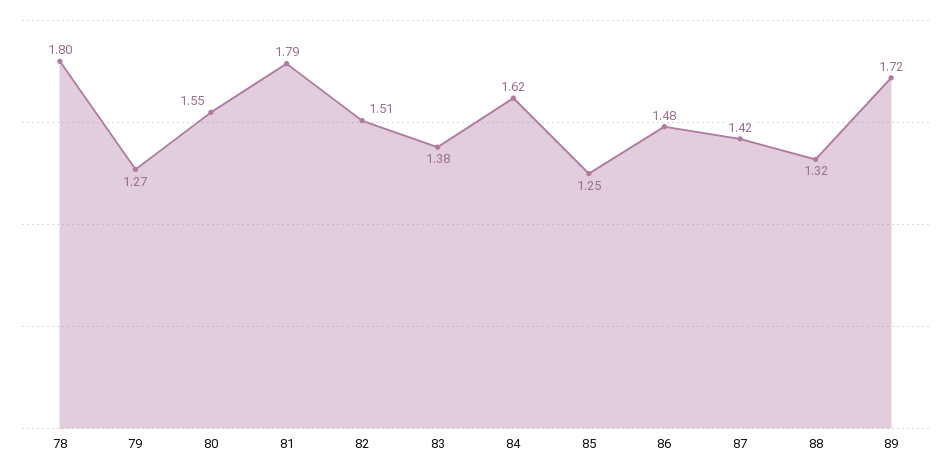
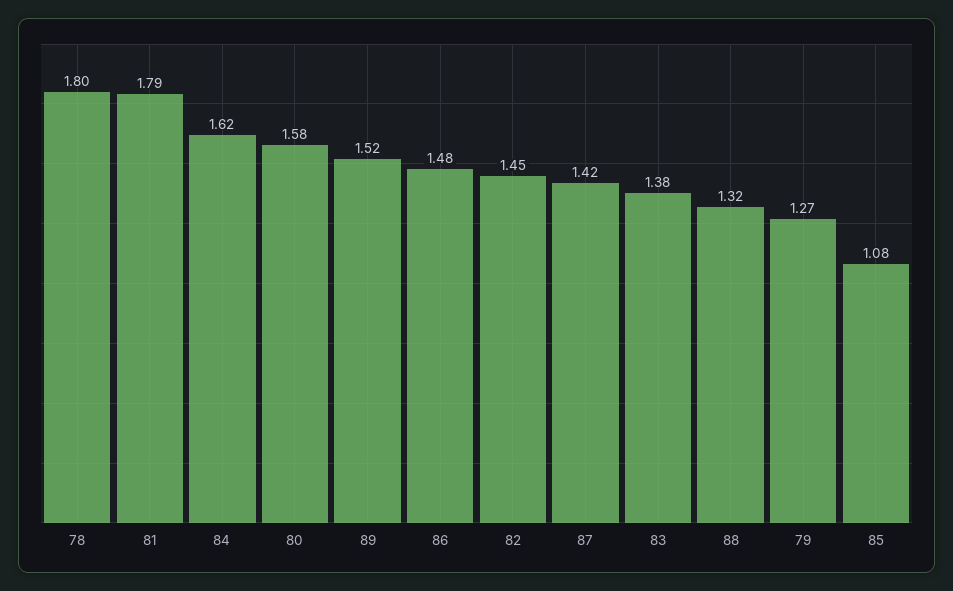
  {
    "78": 1.8,
    "79": 1.27,
-   "80": 1.55,
+   "80": 1.58,
    "81": 1.79,
-   "82": 1.51,
+   "82": 1.45,
    "83": 1.38,
    "84": 1.62,
-   "85": 1.25,
+   "85": 1.08,
    "86": 1.48,
    "87": 1.42,
    "88": 1.32,
-   "89": 1.72
+   "89": 1.52
  }

